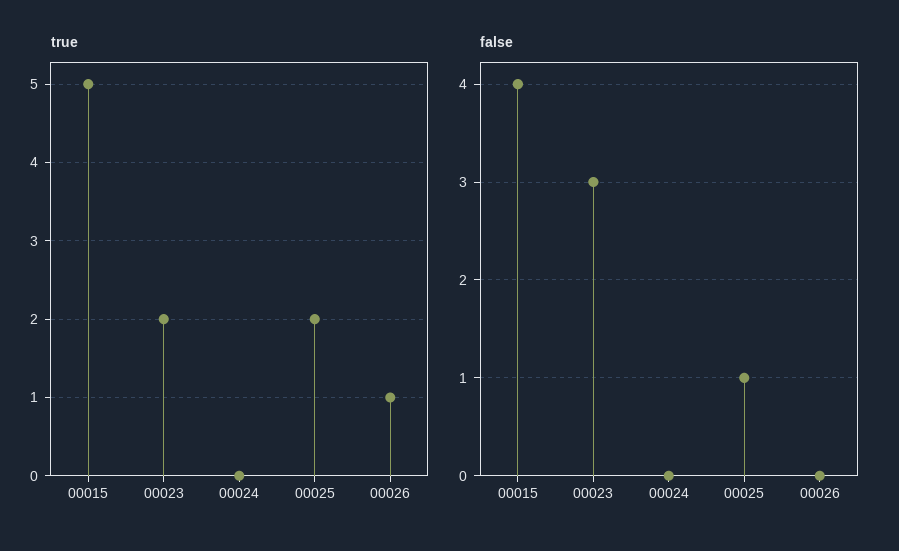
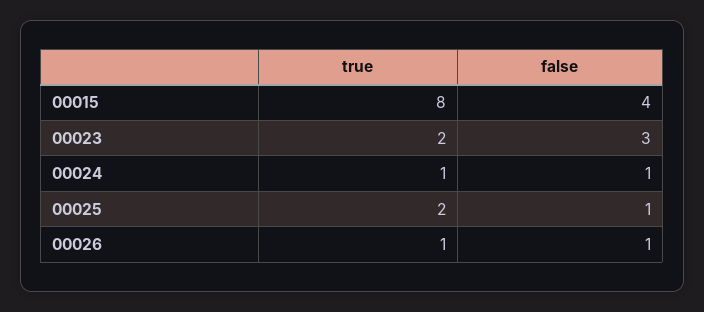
  {
    "true": {
-     "00015": 5,
+     "00015": 8,
      "00023": 2,
-     "00024": 0,
+     "00024": 1,
      "00025": 2,
      "00026": 1
    },
    "false": {
      "00015": 4,
      "00023": 3,
-     "00024": 0,
+     "00024": 1,
      "00025": 1,
-     "00026": 0
+     "00026": 1
    }
  }

